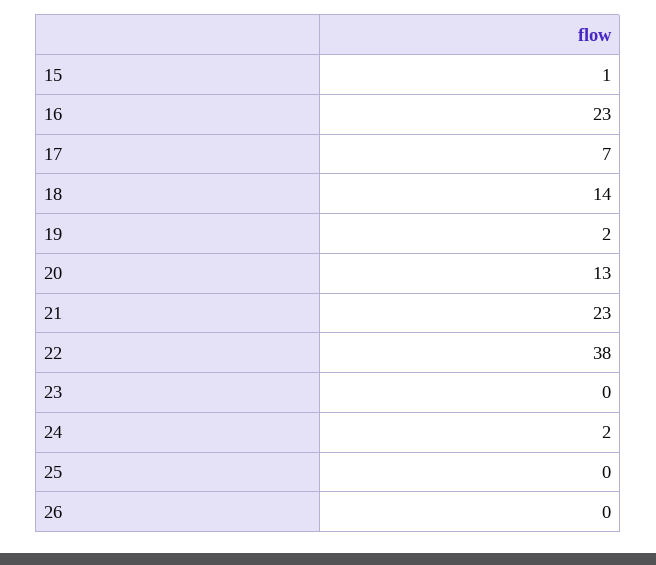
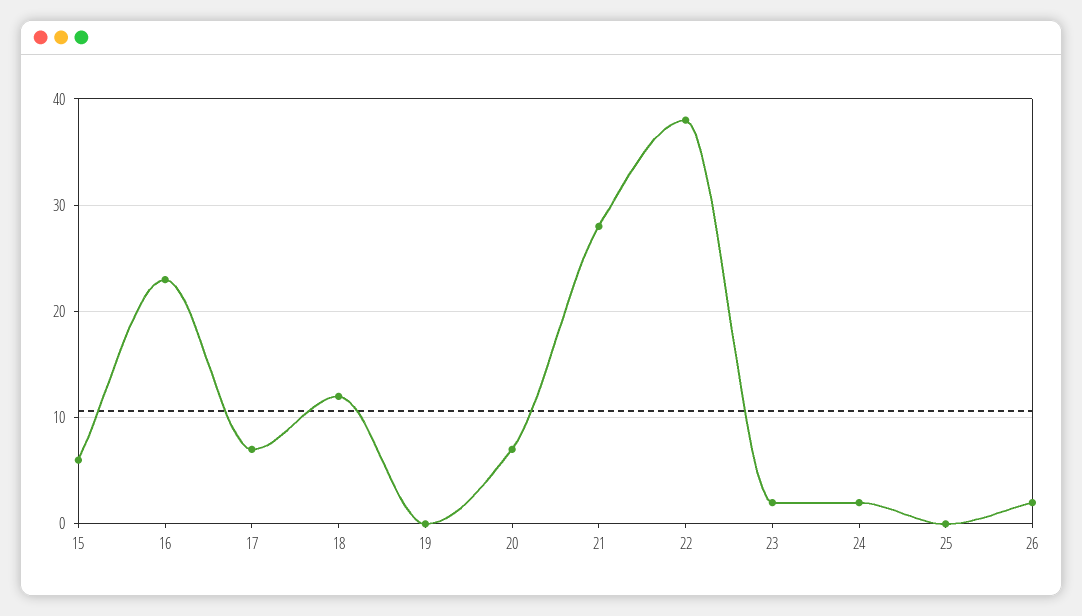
  {
-   "15": 1,
+   "15": 6,
    "16": 23,
    "17": 7,
-   "18": 14,
+   "18": 12,
-   "19": 2,
+   "19": 0,
-   "20": 13,
+   "20": 7,
-   "21": 23,
+   "21": 28,
    "22": 38,
-   "23": 0,
+   "23": 2,
    "24": 2,
    "25": 0,
-   "26": 0
+   "26": 2
  }

